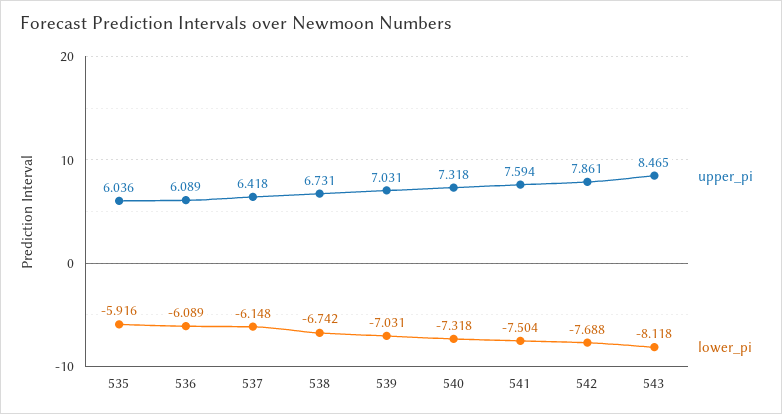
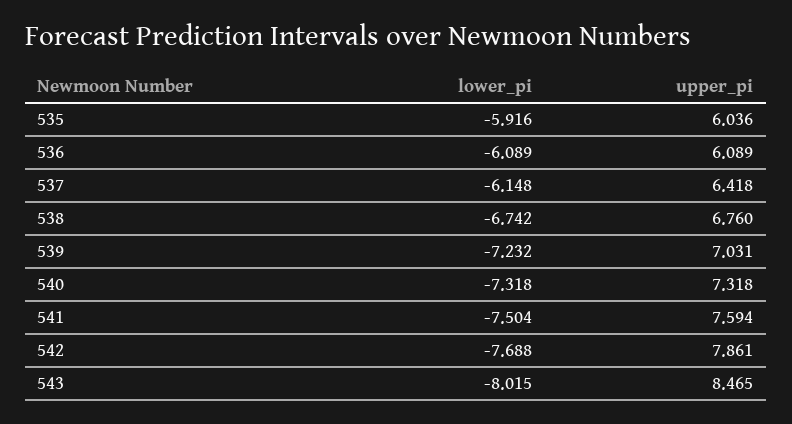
  {
    "upper_pi": {
      "535": 6.036,
      "536": 6.089,
      "537": 6.418,
-     "538": 6.731,
+     "538": 6.76,
      "539": 7.031,
      "540": 7.318,
      "541": 7.594,
      "542": 7.861,
      "543": 8.465
    },
    "lower_pi": {
      "535": -5.916,
      "536": -6.089,
      "537": -6.148,
      "538": -6.742,
-     "539": -7.031,
+     "539": -7.232,
      "540": -7.318,
      "541": -7.504,
      "542": -7.688,
-     "543": -8.118
+     "543": -8.015
    }
  }

